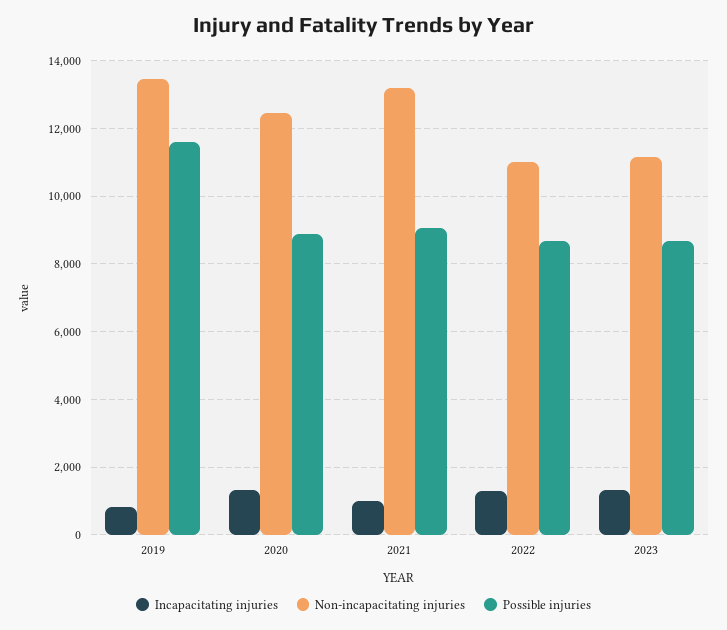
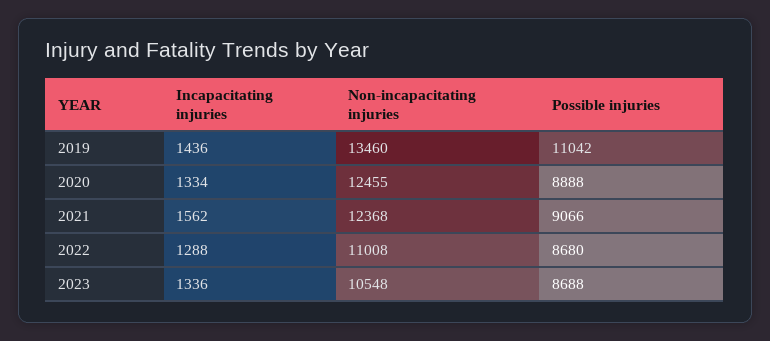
  {
    "Incapacitating injuries": {
-     "2019": 800,
+     "2019": 1436,
      "2020": 1334,
-     "2021": 1000,
+     "2021": 1562,
      "2022": 1288,
      "2023": 1336
    },
    "Non-incapacitating injuries": {
      "2019": 13460,
      "2020": 12455,
-     "2021": 13200,
+     "2021": 12368,
      "2022": 11008,
-     "2023": 11200
+     "2023": 10548
    },
    "Possible injuries": {
-     "2019": 11600,
+     "2019": 11042,
      "2020": 8888,
      "2021": 9066,
      "2022": 8680,
      "2023": 8688
    }
  }

